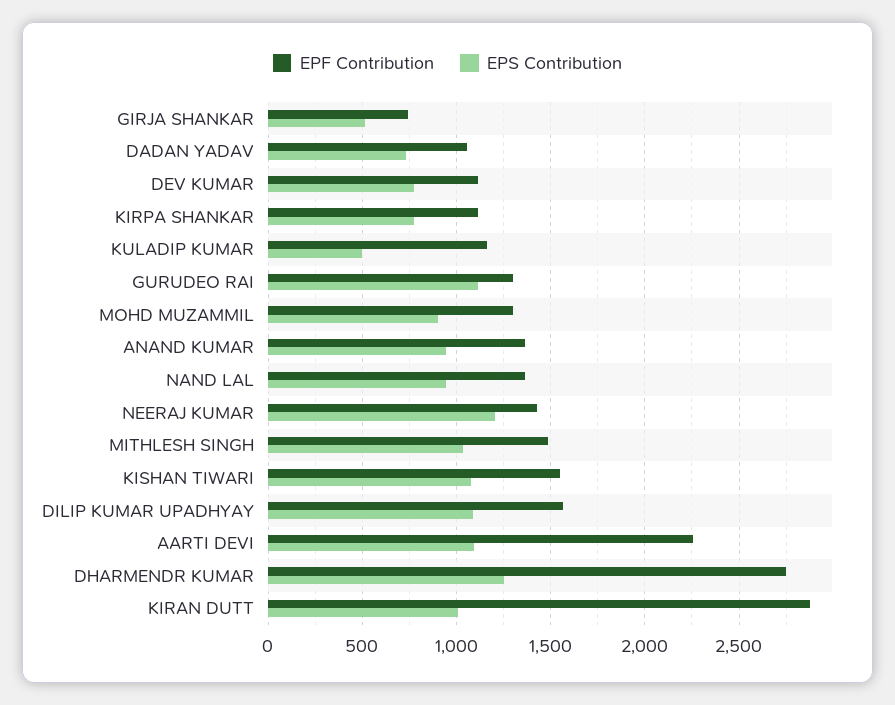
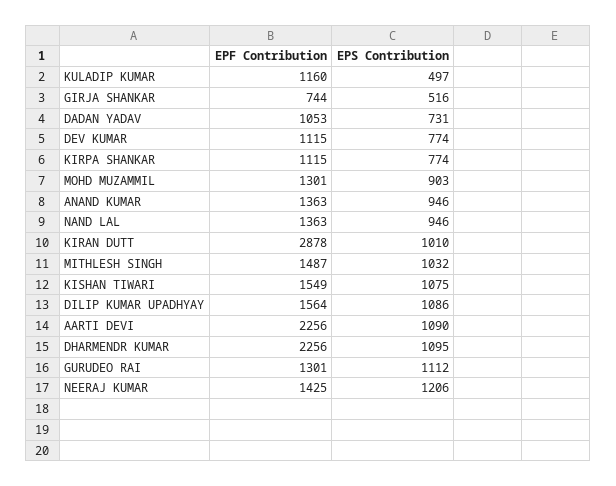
  {
    "EPF Contribution": {
      "GIRJA SHANKAR": 744,
      "DADAN YADAV": 1053,
      "DEV KUMAR": 1115,
      "KIRPA SHANKAR": 1115,
      "KULADIP KUMAR": 1160,
      "GURUDEO RAI": 1301,
      "MOHD MUZAMMIL": 1301,
      "ANAND KUMAR": 1363,
      "NAND LAL": 1363,
      "NEERAJ KUMAR": 1425,
      "MITHLESH SINGH": 1487,
      "KISHAN TIWARI": 1549,
      "DILIP KUMAR UPADHYAY": 1564,
      "AARTI DEVI": 2256,
-     "DHARMENDR KUMAR": 2750,
+     "DHARMENDR KUMAR": 2256,
      "KIRAN DUTT": 2878
    },
    "EPS Contribution": {
      "GIRJA SHANKAR": 516,
      "DADAN YADAV": 731,
      "DEV KUMAR": 774,
      "KIRPA SHANKAR": 774,
      "KULADIP KUMAR": 497,
      "GURUDEO RAI": 1112,
      "MOHD MUZAMMIL": 903,
      "ANAND KUMAR": 946,
      "NAND LAL": 946,
      "NEERAJ KUMAR": 1206,
      "MITHLESH SINGH": 1032,
      "KISHAN TIWARI": 1075,
      "DILIP KUMAR UPADHYAY": 1086,
      "AARTI DEVI": 1090,
-     "DHARMENDR KUMAR": 1250,
+     "DHARMENDR KUMAR": 1095,
      "KIRAN DUTT": 1010
    }
  }

